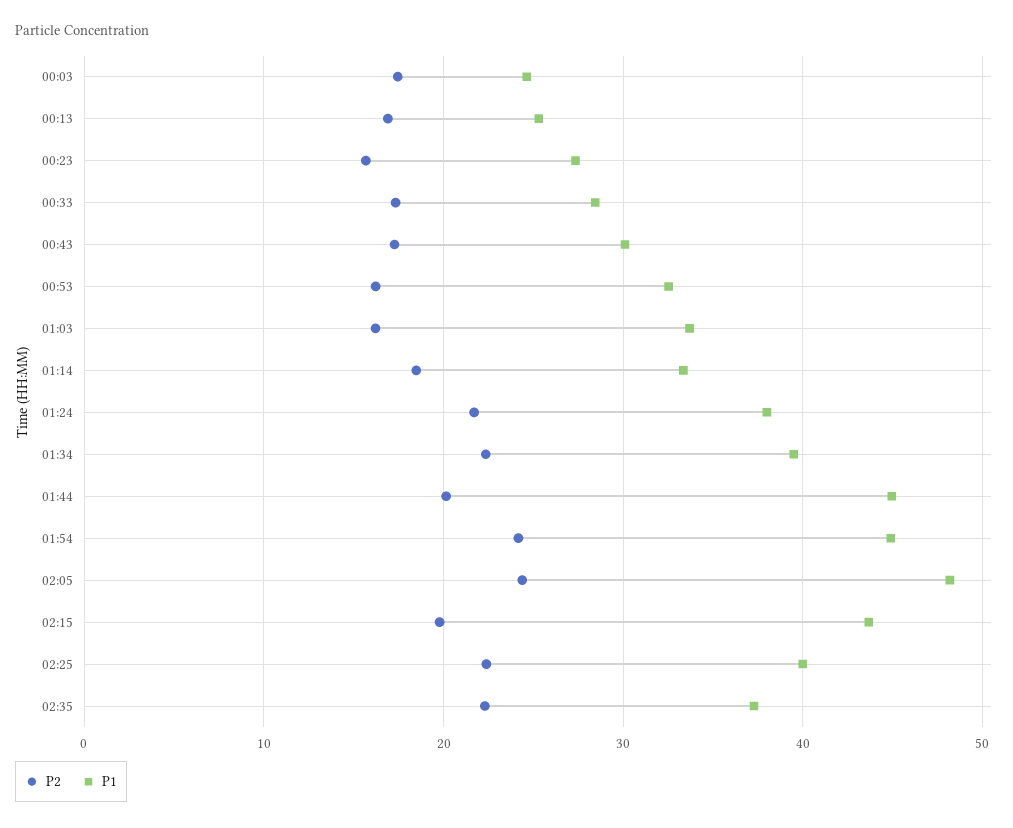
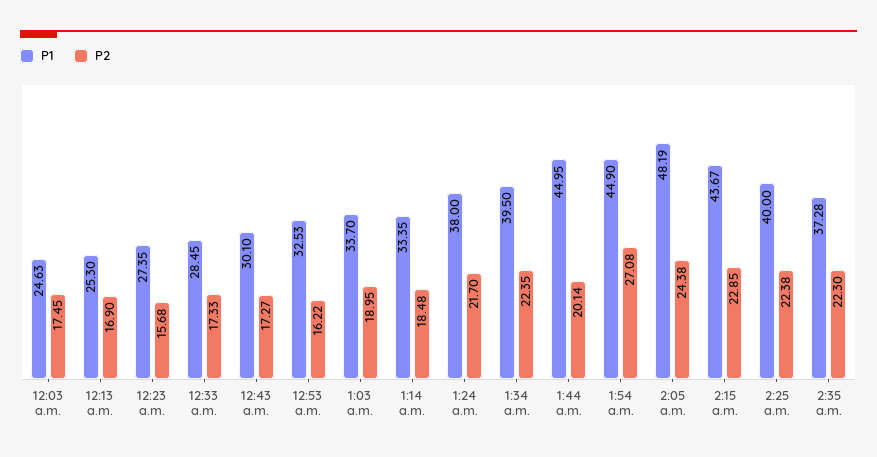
  {
    "P2": {
      "00:03": 17.45,
      "00:13": 16.9,
      "00:23": 15.68,
      "00:33": 17.33,
      "00:43": 17.27,
      "00:53": 16.22,
-     "01:03": 16,
+     "01:03": 18.95,
      "01:14": 18.48,
      "01:24": 21.7,
      "01:34": 22.35,
      "01:44": 20.14,
-     "01:54": 24,
+     "01:54": 27.08,
      "02:05": 24.38,
-     "02:15": 20,
+     "02:15": 22.85,
      "02:25": 22.38,
      "02:35": 22.3
    },
    "P1": {
      "00:03": 24.63,
      "00:13": 25.3,
      "00:23": 27.35,
      "00:33": 28.45,
      "00:43": 30.1,
      "00:53": 32.53,
      "01:03": 33.7,
      "01:14": 33.35,
      "01:24": 38,
      "01:34": 39.5,
      "01:44": 44.95,
      "01:54": 44.9,
      "02:05": 48.19,
      "02:15": 43.67,
      "02:25": 40,
      "02:35": 37.28
    }
  }

